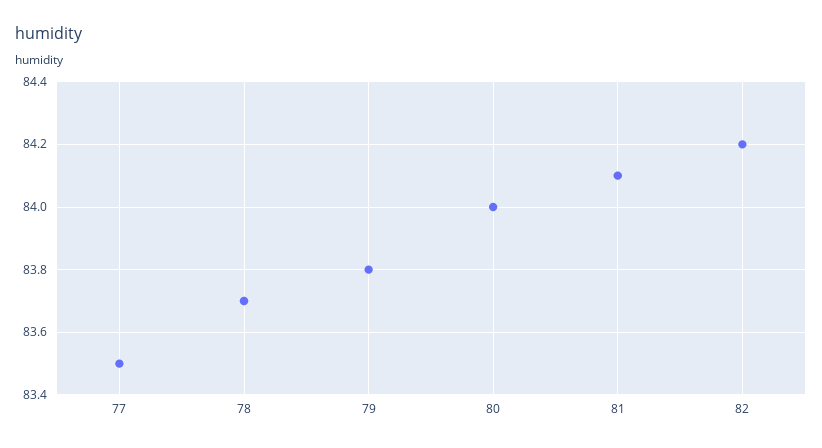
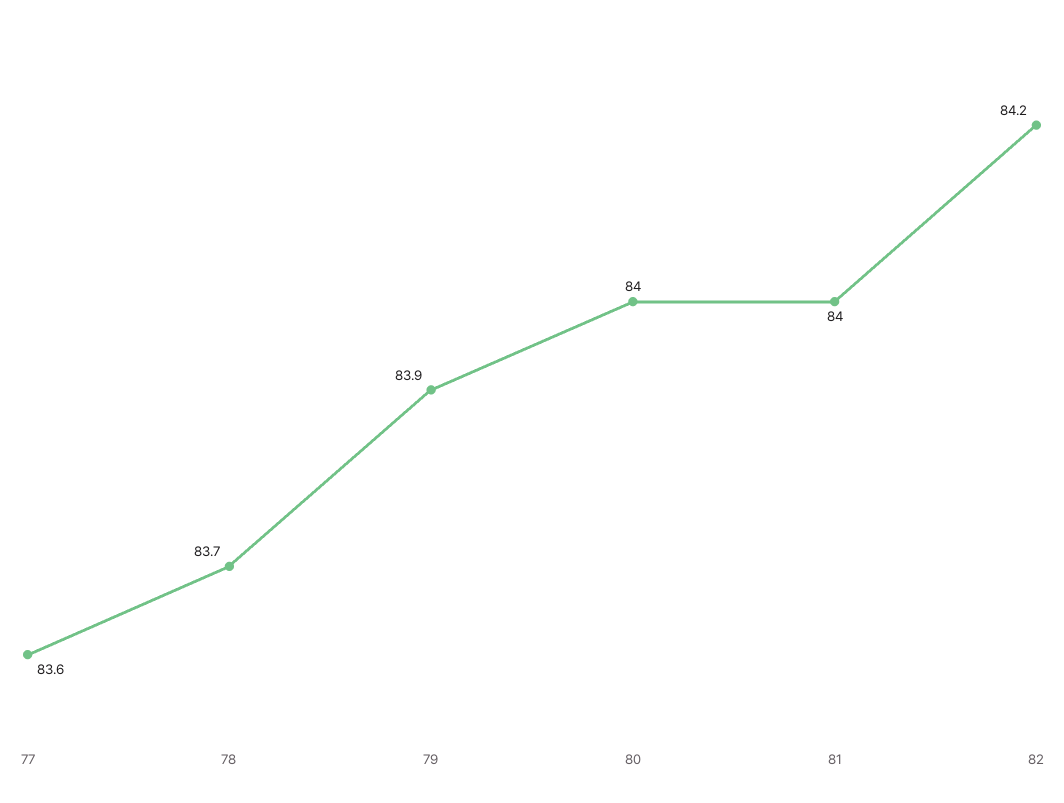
  {
-   "77": 83.5,
+   "77": 83.6,
    "78": 83.7,
-   "79": 83.8,
+   "79": 83.9,
    "80": 84,
-   "81": 84.1,
+   "81": 84,
    "82": 84.2
  }

